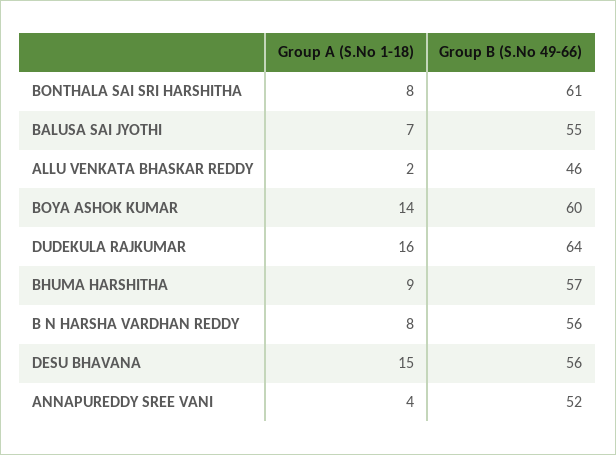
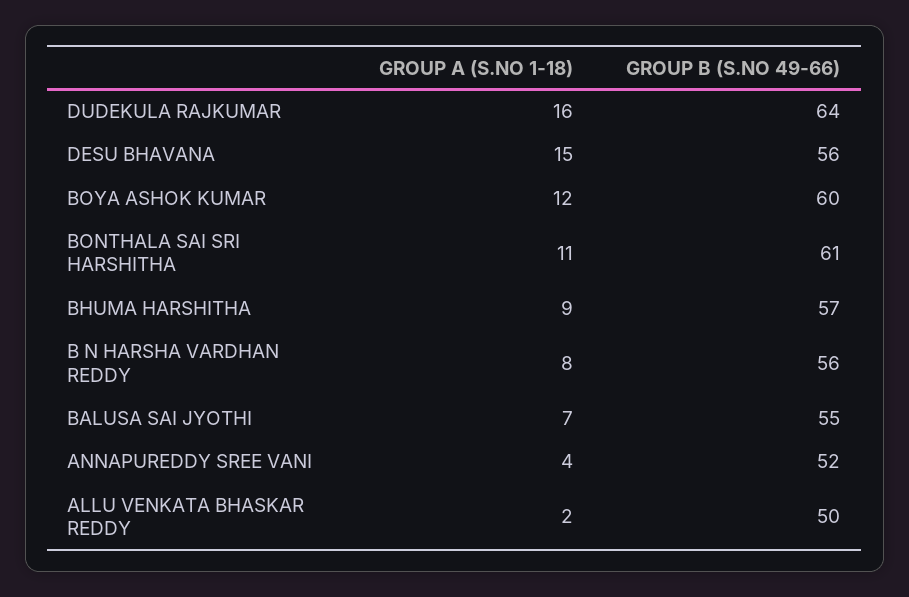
  {
    "Group A (S.No 1-18)": {
-     "BONTHALA SAI SRI HARSHITHA": 8,
+     "BONTHALA SAI SRI HARSHITHA": 11,
      "BALUSA SAI JYOTHI": 7,
      "ALLU VENKATA BHASKAR REDDY": 2,
-     "BOYA ASHOK KUMAR": 14,
+     "BOYA ASHOK KUMAR": 12,
      "DUDEKULA RAJKUMAR": 16,
      "BHUMA HARSHITHA": 9,
      "B N HARSHA VARDHAN REDDY": 8,
      "DESU BHAVANA": 15,
      "ANNAPUREDDY SREE VANI": 4
    },
    "Group B (S.No 49-66)": {
      "BONTHALA SAI SRI HARSHITHA": 61,
      "BALUSA SAI JYOTHI": 55,
-     "ALLU VENKATA BHASKAR REDDY": 46,
+     "ALLU VENKATA BHASKAR REDDY": 50,
      "BOYA ASHOK KUMAR": 60,
      "DUDEKULA RAJKUMAR": 64,
      "BHUMA HARSHITHA": 57,
      "B N HARSHA VARDHAN REDDY": 56,
      "DESU BHAVANA": 56,
      "ANNAPUREDDY SREE VANI": 52
    }
  }

